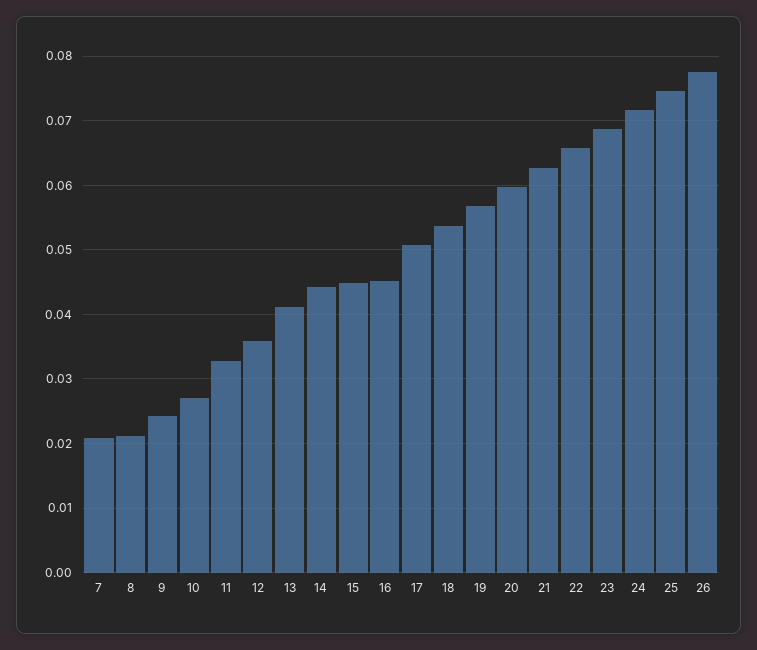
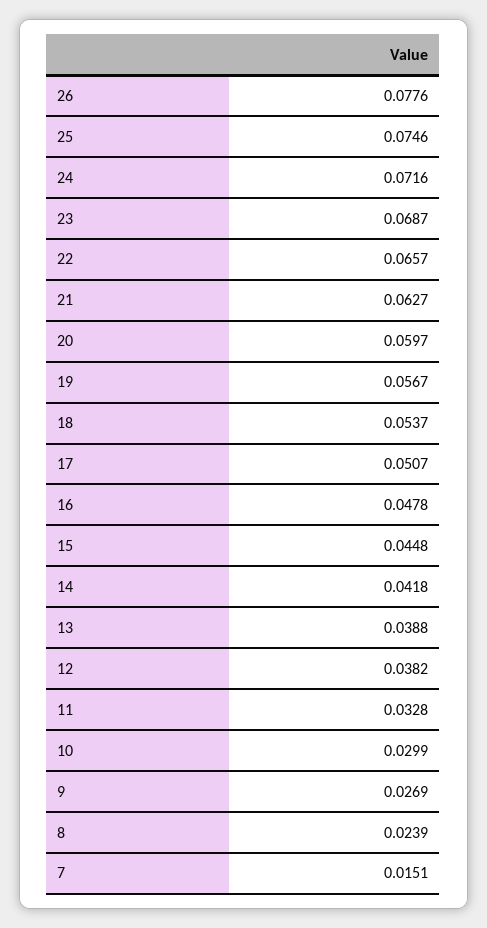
  {
-   "7": 0.021,
+   "7": 0.0151,
-   "8": 0.021,
+   "8": 0.0239,
-   "9": 0.024,
+   "9": 0.0269,
-   "10": 0.027,
+   "10": 0.0299,
    "11": 0.0328,
-   "12": 0.036,
+   "12": 0.0382,
-   "13": 0.041,
+   "13": 0.0388,
-   "14": 0.044,
+   "14": 0.0418,
    "15": 0.0448,
-   "16": 0.045,
+   "16": 0.0478,
    "17": 0.0507,
    "18": 0.0537,
    "19": 0.0567,
    "20": 0.0597,
    "21": 0.0627,
    "22": 0.0657,
    "23": 0.0687,
    "24": 0.0716,
    "25": 0.0746,
    "26": 0.0776
  }

